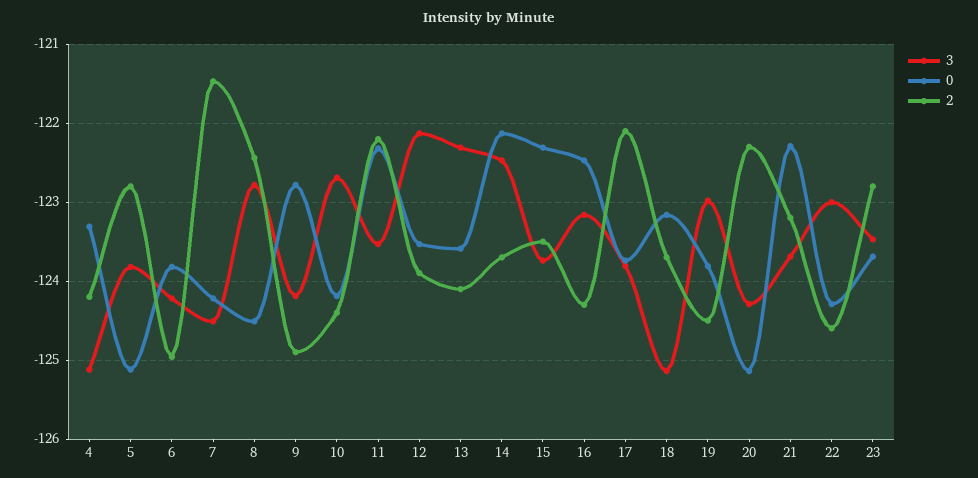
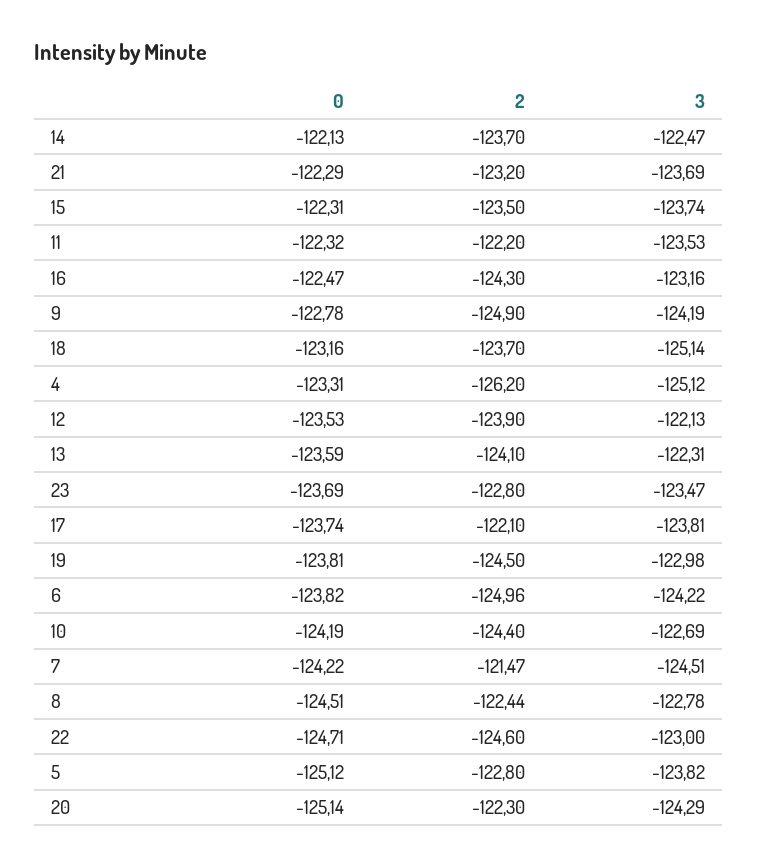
  {
    "3": {
      "4": -125.12,
      "5": -123.82,
      "6": -124.22,
      "7": -124.51,
      "8": -122.78,
      "9": -124.19,
      "10": -122.69,
      "11": -123.53,
      "12": -122.13,
      "13": -122.31,
      "14": -122.47,
      "15": -123.74,
      "16": -123.16,
      "17": -123.81,
      "18": -125.14,
      "19": -122.98,
      "20": -124.29,
      "21": -123.69,
      "22": -123,
      "23": -123.47
    },
    "0": {
      "4": -123.31,
      "5": -125.12,
      "6": -123.82,
      "7": -124.22,
      "8": -124.51,
      "9": -122.78,
      "10": -124.19,
      "11": -122.32,
      "12": -123.53,
      "13": -123.59,
      "14": -122.13,
      "15": -122.31,
      "16": -122.47,
      "17": -123.74,
      "18": -123.16,
      "19": -123.81,
      "20": -125.14,
      "21": -122.29,
-     "22": -124.3,
+     "22": -124.71,
      "23": -123.69
    },
    "2": {
-     "4": -124.2,
+     "4": -126.2,
      "5": -122.8,
      "6": -124.96,
      "7": -121.47,
      "8": -122.44,
      "9": -124.9,
      "10": -124.4,
      "11": -122.2,
      "12": -123.9,
      "13": -124.1,
      "14": -123.7,
      "15": -123.5,
      "16": -124.3,
      "17": -122.1,
      "18": -123.7,
      "19": -124.5,
      "20": -122.3,
      "21": -123.2,
      "22": -124.6,
      "23": -122.8
    }
  }

